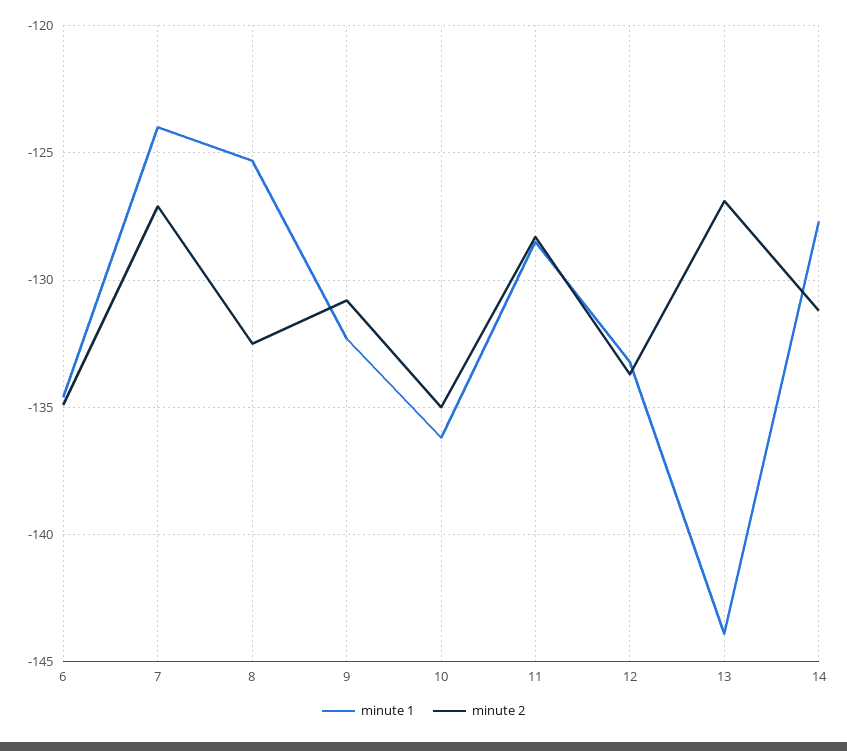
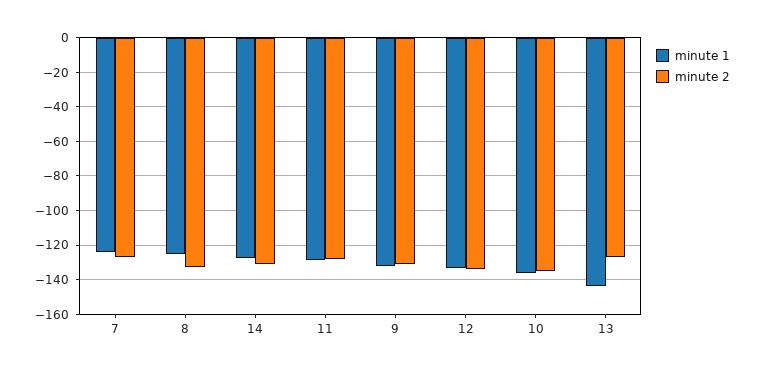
  {
    "minute 1": {
-     "6": -134.5,
      "7": -124,
      "8": -125.5,
      "9": -132.5,
      "10": -136,
      "11": -128.5,
      "12": -133,
      "13": -144,
      "14": -127.5
    },
    "minute 2": {
-     "6": -135,
      "7": -127,
      "8": -132.5,
      "9": -131,
      "10": -135,
      "11": -128.5,
      "12": -133.5,
      "13": -127,
      "14": -131
    }
  }

